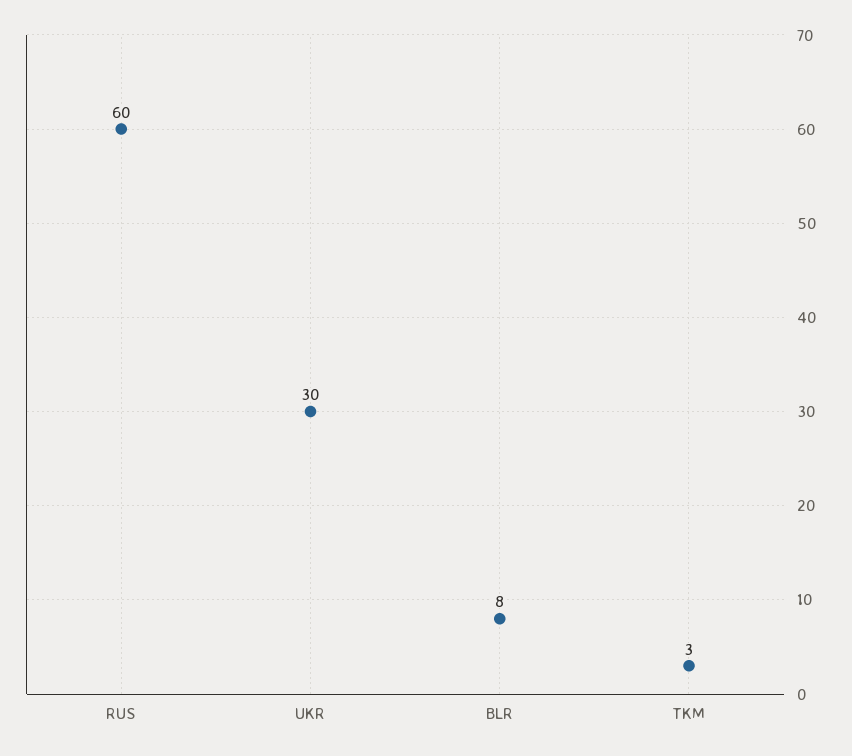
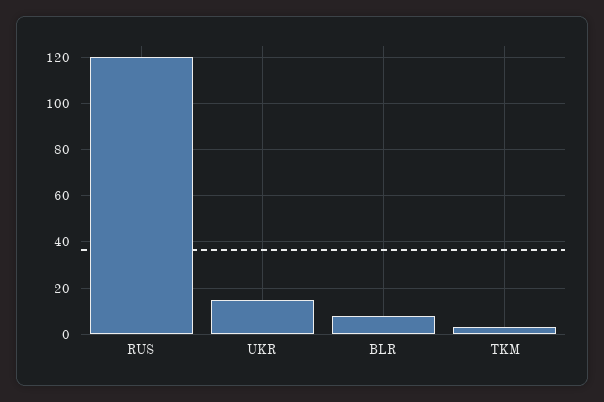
  {
-   "RUS": 60,
+   "RUS": 120,
-   "UKR": 30,
+   "UKR": 15,
    "BLR": 8,
    "TKM": 3
  }

